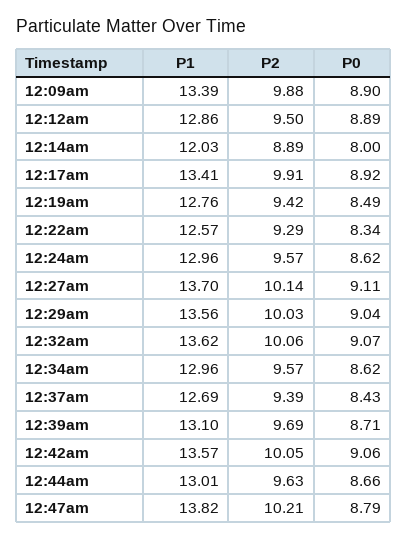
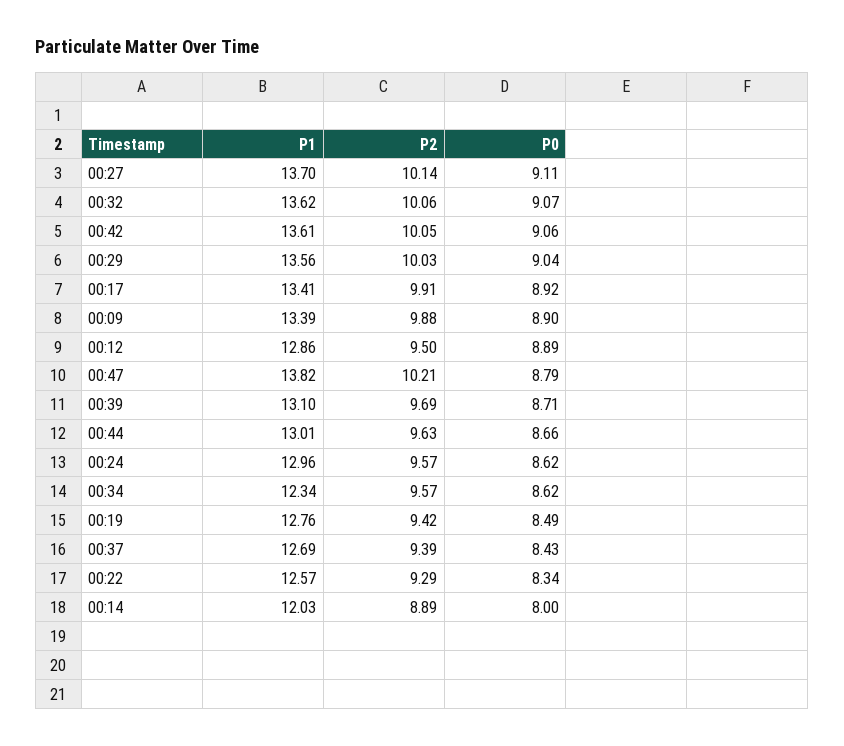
  {
    "P1": {
      "12:09am": 13.39,
      "12:12am": 12.86,
      "12:14am": 12.03,
      "12:17am": 13.41,
      "12:19am": 12.76,
      "12:22am": 12.57,
      "12:24am": 12.96,
      "12:27am": 13.7,
      "12:29am": 13.56,
      "12:32am": 13.62,
-     "12:34am": 12.96,
+     "12:34am": 12.34,
      "12:37am": 12.69,
      "12:39am": 13.1,
-     "12:42am": 13.57,
+     "12:42am": 13.61,
      "12:44am": 13.01,
      "12:47am": 13.82
    },
    "P2": {
      "12:09am": 9.88,
      "12:12am": 9.5,
      "12:14am": 8.89,
      "12:17am": 9.91,
      "12:19am": 9.42,
      "12:22am": 9.29,
      "12:24am": 9.57,
      "12:27am": 10.14,
      "12:29am": 10.03,
      "12:32am": 10.06,
      "12:34am": 9.57,
      "12:37am": 9.39,
      "12:39am": 9.69,
      "12:42am": 10.05,
      "12:44am": 9.63,
      "12:47am": 10.21
    },
    "P0": {
      "12:09am": 8.9,
      "12:12am": 8.89,
      "12:14am": 8,
      "12:17am": 8.92,
      "12:19am": 8.49,
      "12:22am": 8.34,
      "12:24am": 8.62,
      "12:27am": 9.11,
      "12:29am": 9.04,
      "12:32am": 9.07,
      "12:34am": 8.62,
      "12:37am": 8.43,
      "12:39am": 8.71,
      "12:42am": 9.06,
      "12:44am": 8.66,
      "12:47am": 8.79
    }
  }

